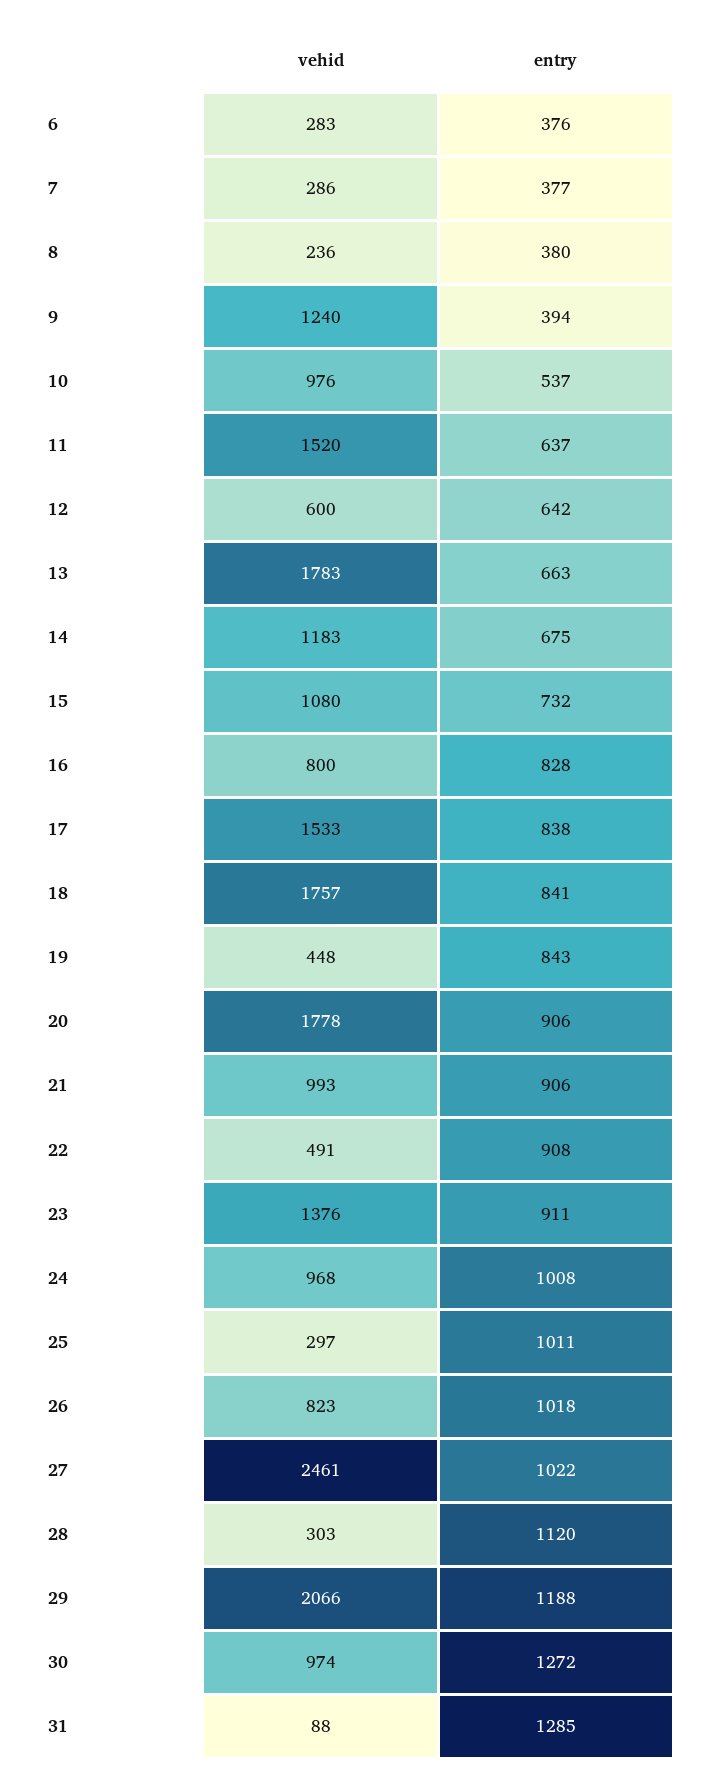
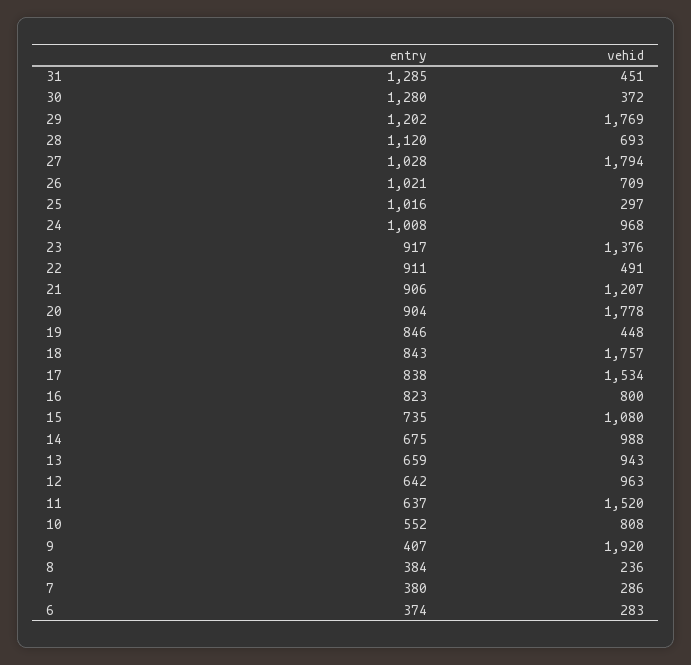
  {
    "vehid": {
      "6": 283,
      "7": 286,
      "8": 236,
-     "9": 1240,
+     "9": 1920,
-     "10": 976,
+     "10": 808,
      "11": 1520,
-     "12": 600,
+     "12": 963,
-     "13": 1783,
+     "13": 943,
-     "14": 1183,
+     "14": 988,
      "15": 1080,
      "16": 800,
-     "17": 1533,
+     "17": 1534,
      "18": 1757,
      "19": 448,
      "20": 1778,
-     "21": 993,
+     "21": 1207,
      "22": 491,
      "23": 1376,
      "24": 968,
      "25": 297,
-     "26": 823,
+     "26": 709,
-     "27": 2461,
+     "27": 1794,
-     "28": 303,
+     "28": 693,
-     "29": 2066,
+     "29": 1769,
-     "30": 974,
+     "30": 372,
-     "31": 88
+     "31": 451
    },
    "entry": {
-     "6": 376,
+     "6": 374,
-     "7": 377,
+     "7": 380,
-     "8": 380,
+     "8": 384,
-     "9": 394,
+     "9": 407,
-     "10": 537,
+     "10": 552,
      "11": 637,
      "12": 642,
-     "13": 663,
+     "13": 659,
      "14": 675,
-     "15": 732,
+     "15": 735,
-     "16": 828,
+     "16": 823,
      "17": 838,
-     "18": 841,
+     "18": 843,
-     "19": 843,
+     "19": 846,
-     "20": 906,
+     "20": 904,
      "21": 906,
-     "22": 908,
+     "22": 911,
-     "23": 911,
+     "23": 917,
      "24": 1008,
-     "25": 1011,
+     "25": 1016,
-     "26": 1018,
+     "26": 1021,
-     "27": 1022,
+     "27": 1028,
      "28": 1120,
-     "29": 1188,
+     "29": 1202,
-     "30": 1272,
+     "30": 1280,
      "31": 1285
    }
  }

